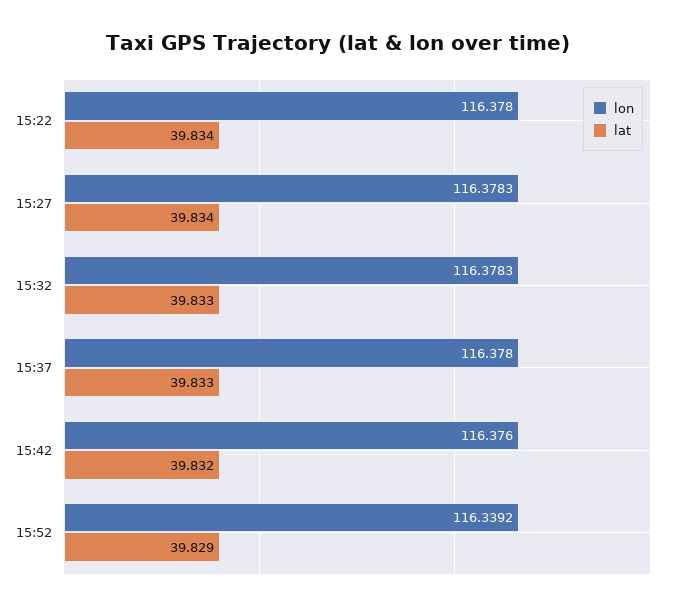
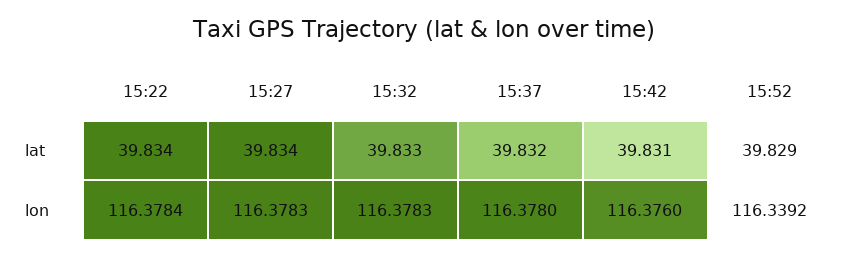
  {
    "lon": {
-     "15:22": 116.378,
+     "15:22": 116.3784,
      "15:27": 116.3783,
      "15:32": 116.3783,
      "15:37": 116.378,
      "15:42": 116.376,
      "15:52": 116.3392
    },
    "lat": {
      "15:22": 39.834,
      "15:27": 39.834,
      "15:32": 39.833,
-     "15:37": 39.833,
+     "15:37": 39.832,
-     "15:42": 39.832,
+     "15:42": 39.831,
      "15:52": 39.829
    }
  }

